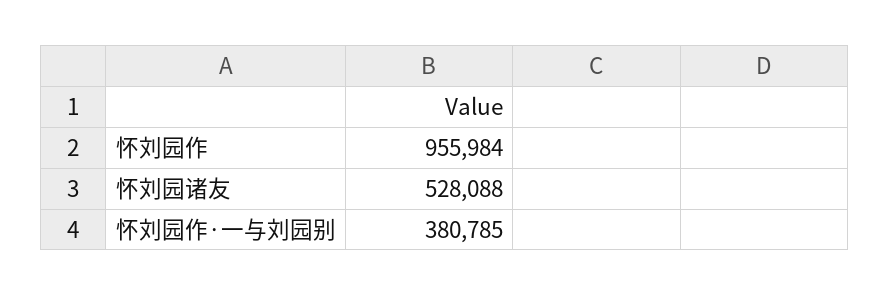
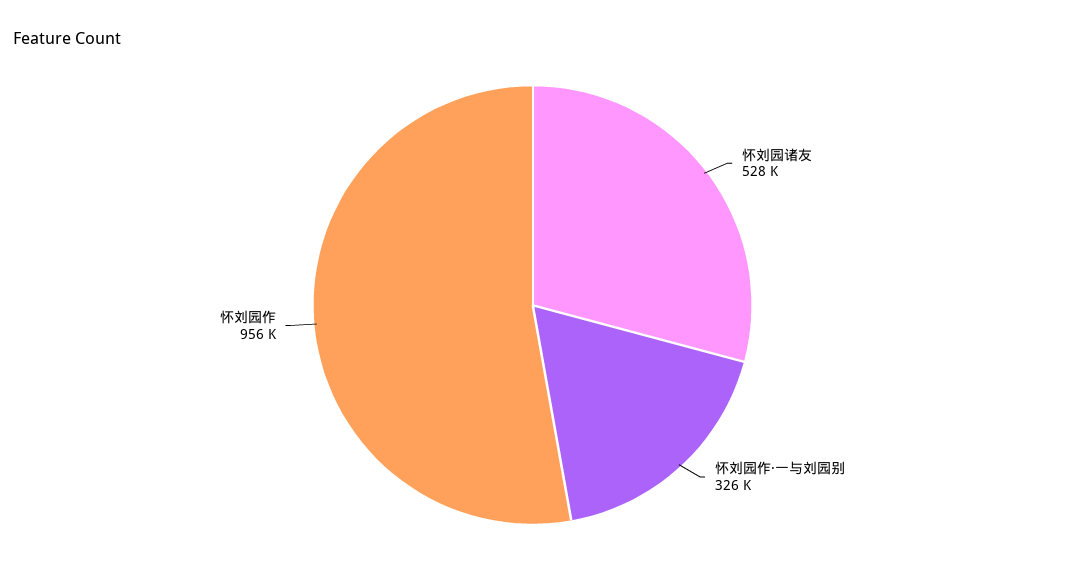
  {
    "怀刘园作": 955984,
    "怀刘园诸友": 528088,
-   "怀刘园作·一与刘园别": 380785
+   "怀刘园作·一与刘园别": 326000
  }

